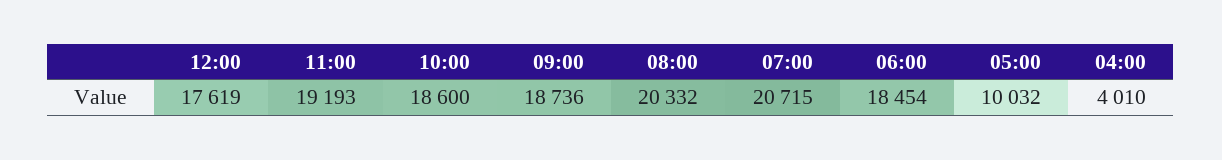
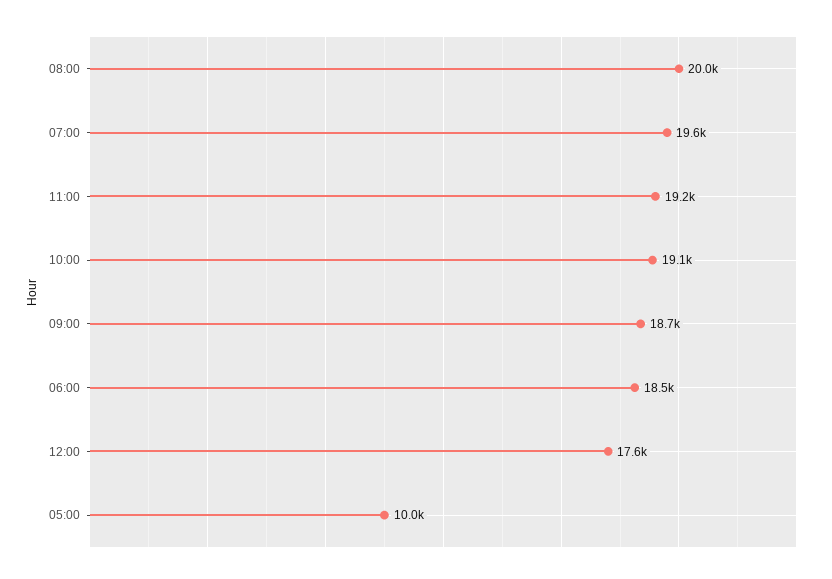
  {
    "12:00": 17619,
    "11:00": 19193,
-   "10:00": 18600,
+   "10:00": 19100,
    "09:00": 18736,
-   "08:00": 20332,
+   "08:00": 20000,
-   "07:00": 20715,
+   "07:00": 19600,
    "06:00": 18454,
-   "05:00": 10032,
+   "05:00": 10032
-   "04:00": 4010
  }

